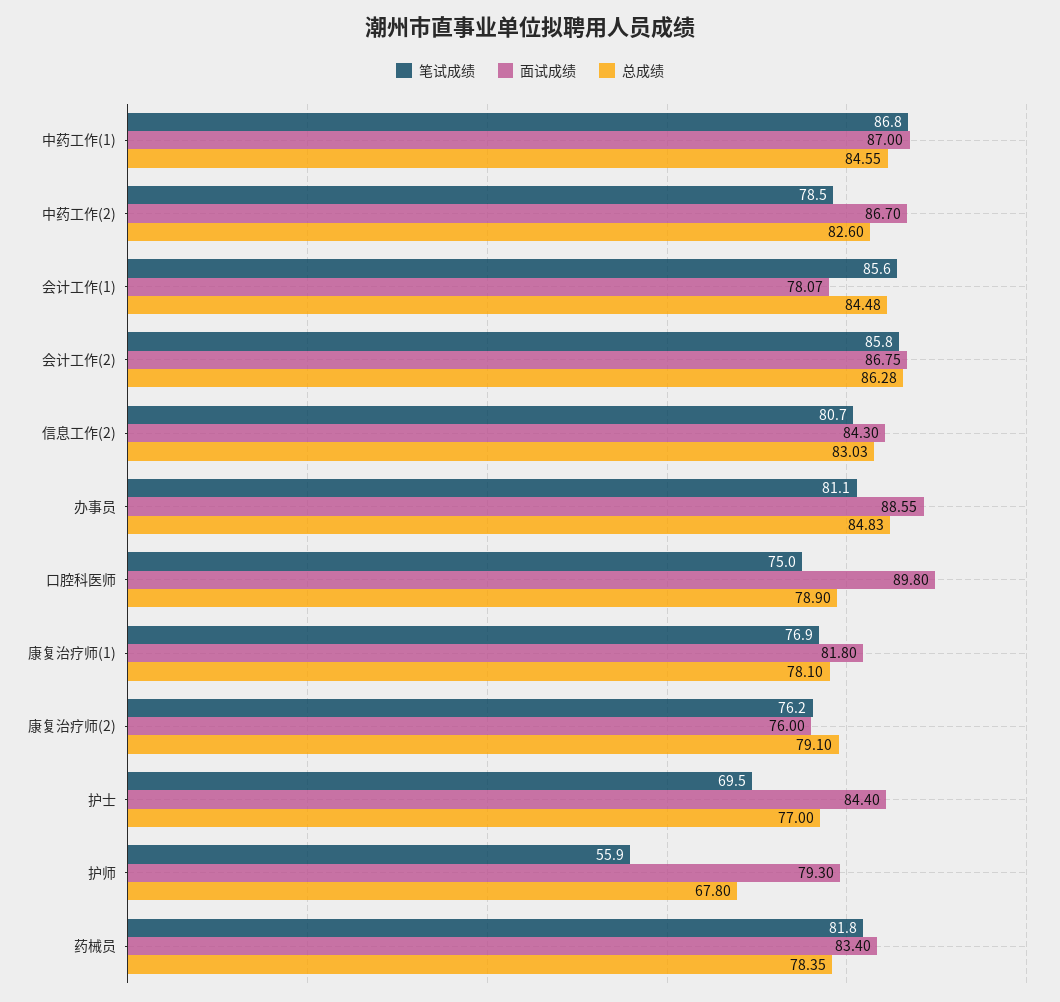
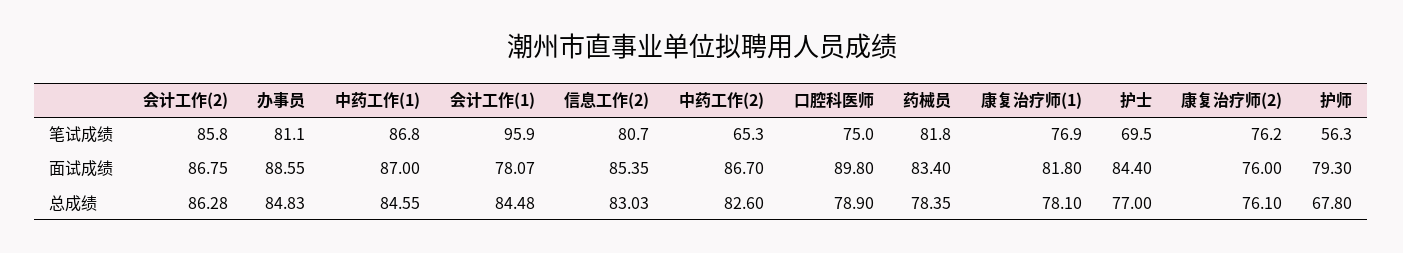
  {
    "笔试成绩": {
      "中药工作(1)": 86.8,
-     "中药工作(2)": 78.5,
+     "中药工作(2)": 65.3,
-     "会计工作(1)": 85.6,
+     "会计工作(1)": 95.9,
      "会计工作(2)": 85.8,
      "信息工作(2)": 80.7,
      "办事员": 81.1,
      "口腔科医师": 75,
      "康复治疗师(1)": 76.9,
      "康复治疗师(2)": 76.2,
      "护士": 69.5,
-     "护师": 55.9,
+     "护师": 56.3,
      "药械员": 81.8
    },
    "面试成绩": {
      "中药工作(1)": 87,
      "中药工作(2)": 86.7,
      "会计工作(1)": 78.07,
      "会计工作(2)": 86.75,
-     "信息工作(2)": 84.3,
+     "信息工作(2)": 85.35,
      "办事员": 88.55,
      "口腔科医师": 89.8,
      "康复治疗师(1)": 81.8,
      "康复治疗师(2)": 76,
      "护士": 84.4,
      "护师": 79.3,
      "药械员": 83.4
    },
    "总成绩": {
      "中药工作(1)": 84.55,
      "中药工作(2)": 82.6,
      "会计工作(1)": 84.48,
      "会计工作(2)": 86.28,
      "信息工作(2)": 83.03,
      "办事员": 84.83,
      "口腔科医师": 78.9,
      "康复治疗师(1)": 78.1,
-     "康复治疗师(2)": 79.1,
+     "康复治疗师(2)": 76.1,
      "护士": 77,
      "护师": 67.8,
      "药械员": 78.35
    }
  }

